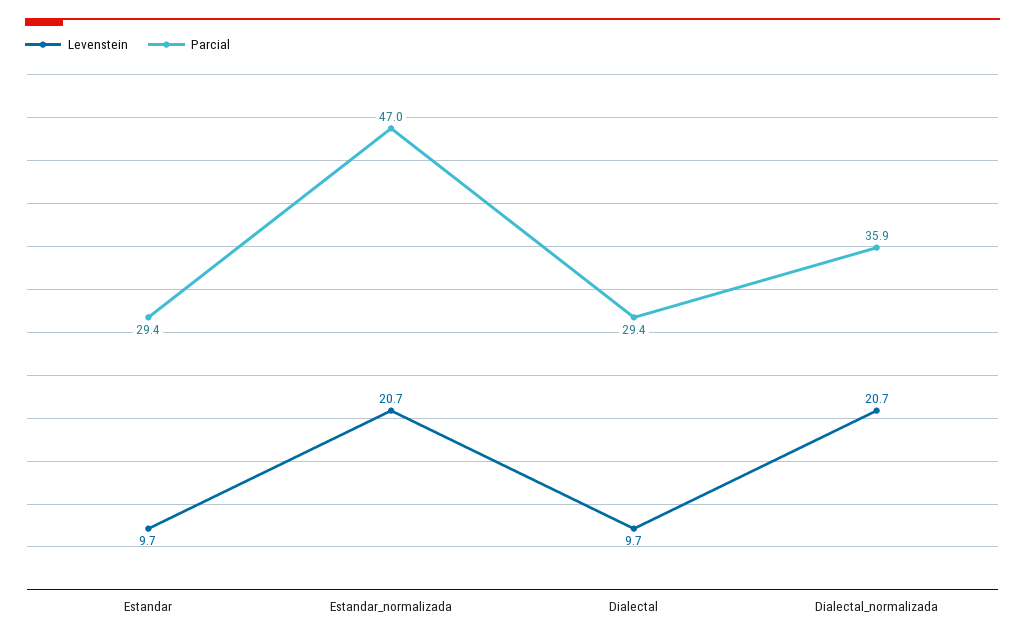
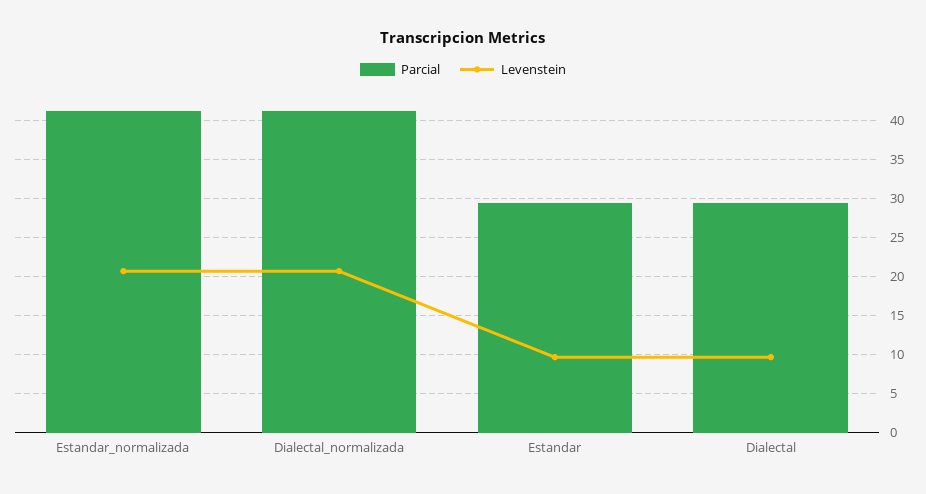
  {
    "Levenstein": {
      "Estandar": 9.7,
      "Estandar_normalizada": 20.7,
      "Dialectal": 9.7,
      "Dialectal_normalizada": 20.7
    },
    "Parcial": {
      "Estandar": 29.4,
-     "Estandar_normalizada": 47,
+     "Estandar_normalizada": 41,
      "Dialectal": 29.4,
-     "Dialectal_normalizada": 35.9
+     "Dialectal_normalizada": 41
    }
  }

